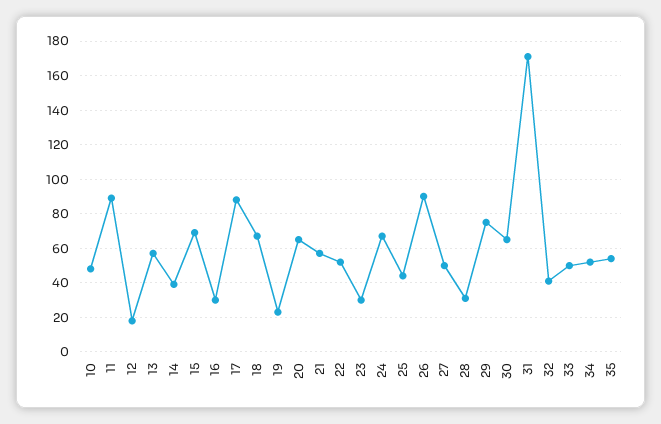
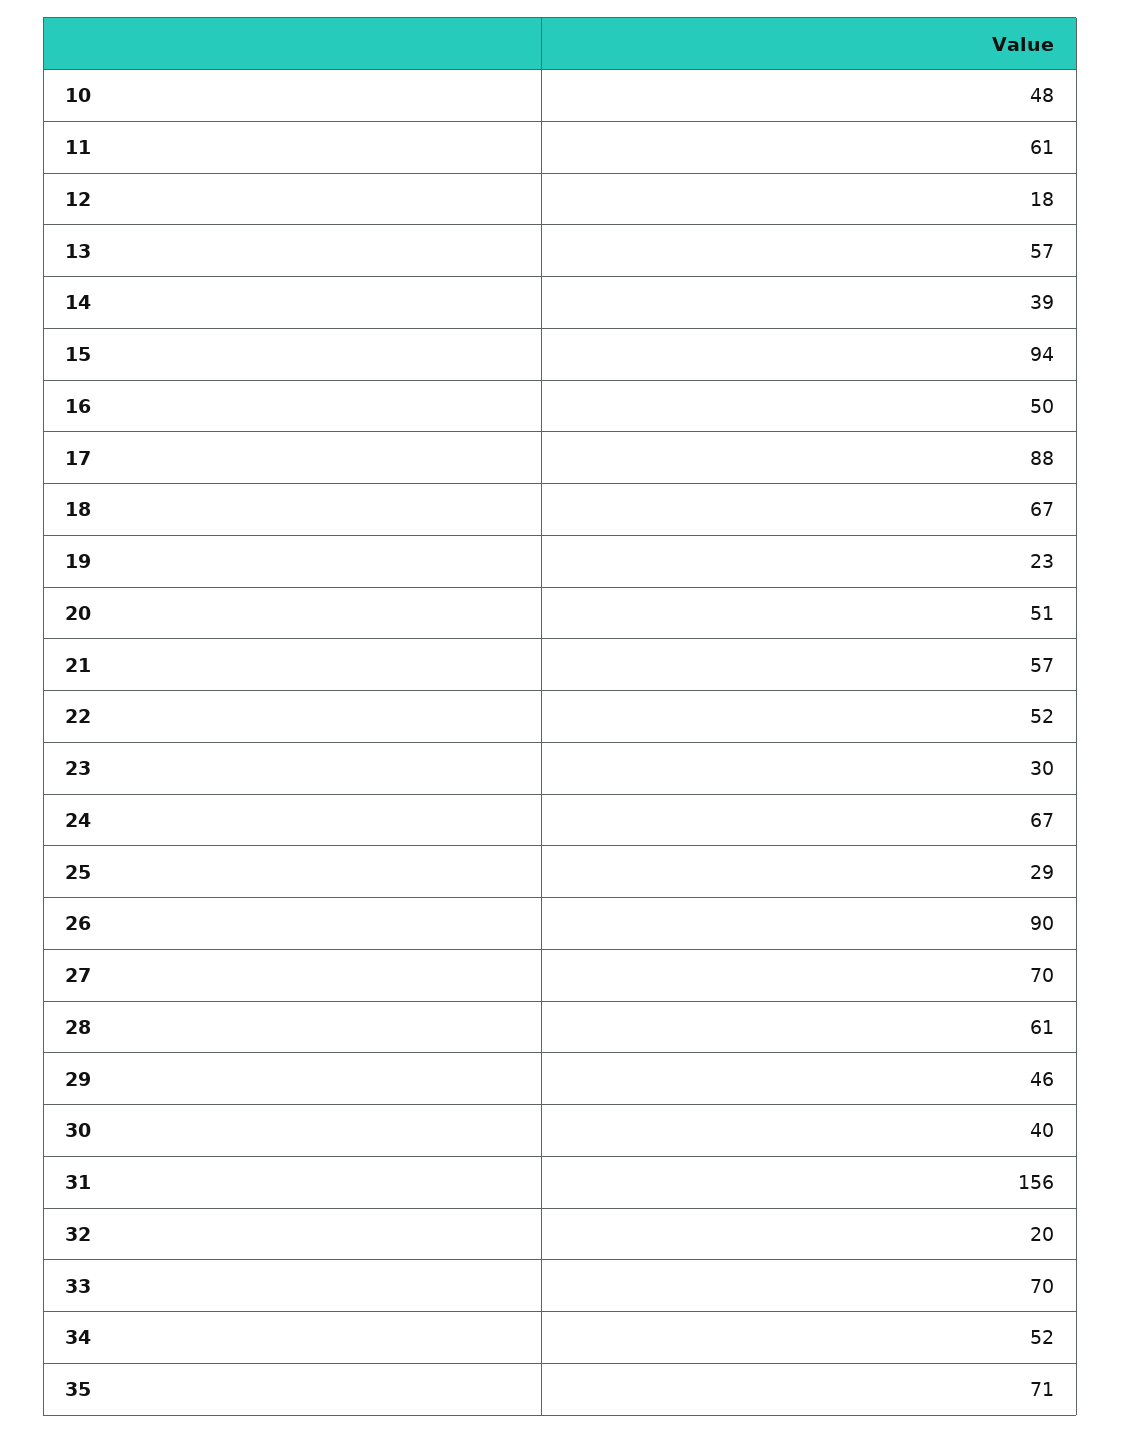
  {
    "10": 48,
-   "11": 90,
+   "11": 61,
    "12": 18,
    "13": 57,
    "14": 39,
-   "15": 70,
+   "15": 94,
-   "16": 30,
+   "16": 50,
    "17": 88,
    "18": 67,
    "19": 23,
-   "20": 65,
+   "20": 51,
    "21": 57,
    "22": 52,
    "23": 30,
    "24": 67,
-   "25": 45,
+   "25": 29,
    "26": 90,
-   "27": 50,
+   "27": 70,
-   "28": 30,
+   "28": 61,
-   "29": 75,
+   "29": 46,
-   "30": 65,
+   "30": 40,
-   "31": 170,
+   "31": 156,
-   "32": 40,
+   "32": 20,
-   "33": 50,
+   "33": 70,
    "34": 52,
-   "35": 55
+   "35": 71
  }

